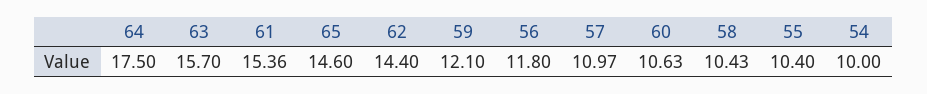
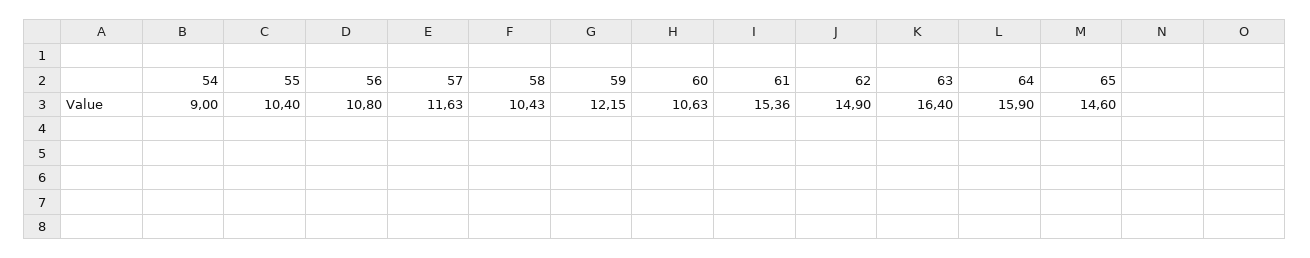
  {
-   "64": 17.5,
+   "64": 15.9,
-   "63": 15.7,
+   "63": 16.4,
    "61": 15.36,
    "65": 14.6,
-   "62": 14.4,
+   "62": 14.9,
-   "59": 12.1,
+   "59": 12.15,
-   "56": 11.8,
+   "56": 10.8,
-   "57": 10.97,
+   "57": 11.63,
    "60": 10.63,
    "58": 10.43,
    "55": 10.4,
-   "54": 10
+   "54": 9
  }

